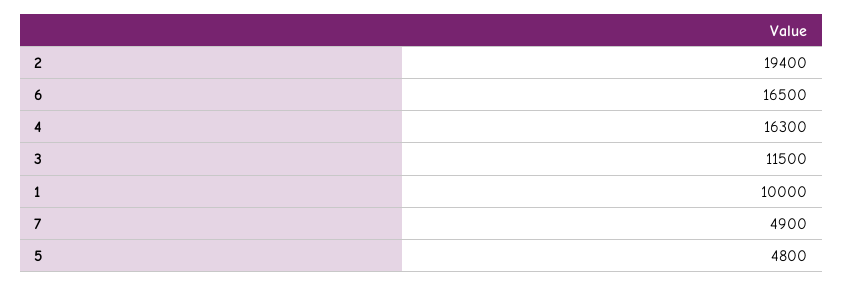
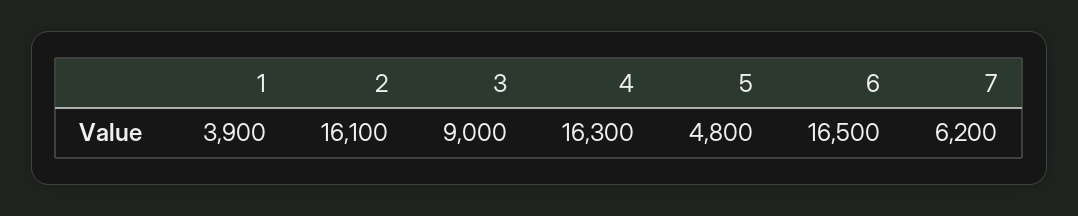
  {
-   "2": 19400,
+   "2": 16100,
    "6": 16500,
    "4": 16300,
-   "3": 11500,
+   "3": 9000,
-   "1": 10000,
+   "1": 3900,
-   "7": 4900,
+   "7": 6200,
    "5": 4800
  }

